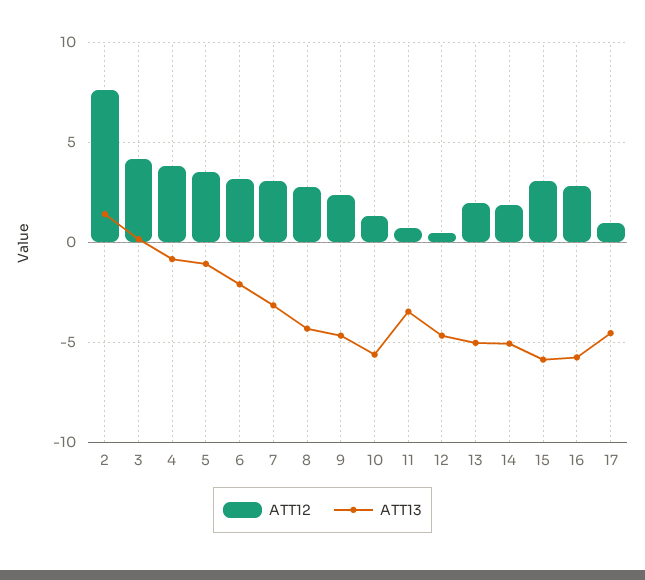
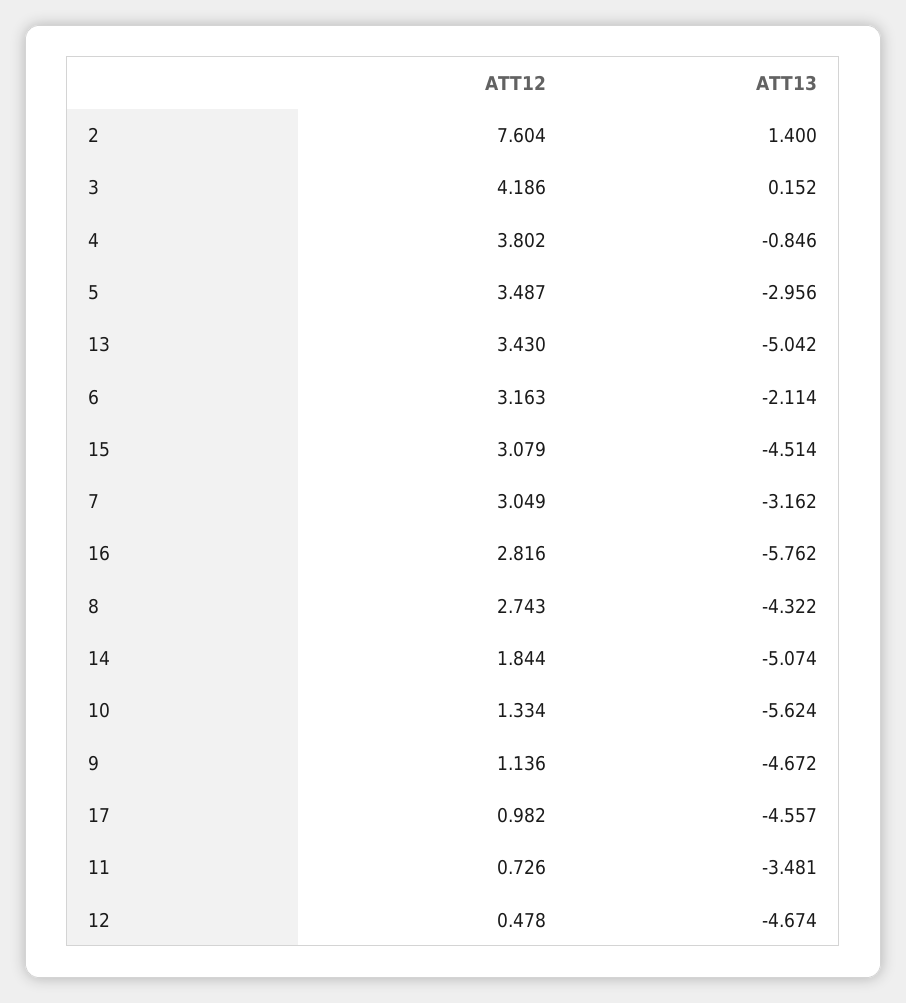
  {
    "ATT12": {
      "2": 7.604,
      "3": 4.186,
      "4": 3.802,
      "5": 3.487,
      "6": 3.163,
      "7": 3.049,
      "8": 2.743,
-     "9": 2.5,
+     "9": 1.136,
      "10": 1.334,
      "11": 0.726,
      "12": 0.478,
-     "13": 2,
+     "13": 3.43,
      "14": 1.844,
      "15": 3.079,
      "16": 2.816,
      "17": 0.982
    },
    "ATT13": {
      "2": 1.4,
      "3": 0.152,
      "4": -0.846,
-     "5": -1,
+     "5": -2.956,
      "6": -2.114,
      "7": -3.162,
      "8": -4.322,
      "9": -4.672,
      "10": -5.624,
      "11": -3.481,
      "12": -4.674,
      "13": -5.042,
      "14": -5.074,
-     "15": -6,
+     "15": -4.514,
      "16": -5.762,
      "17": -4.557
    }
  }

